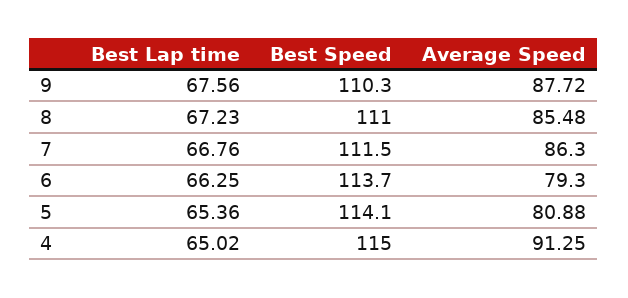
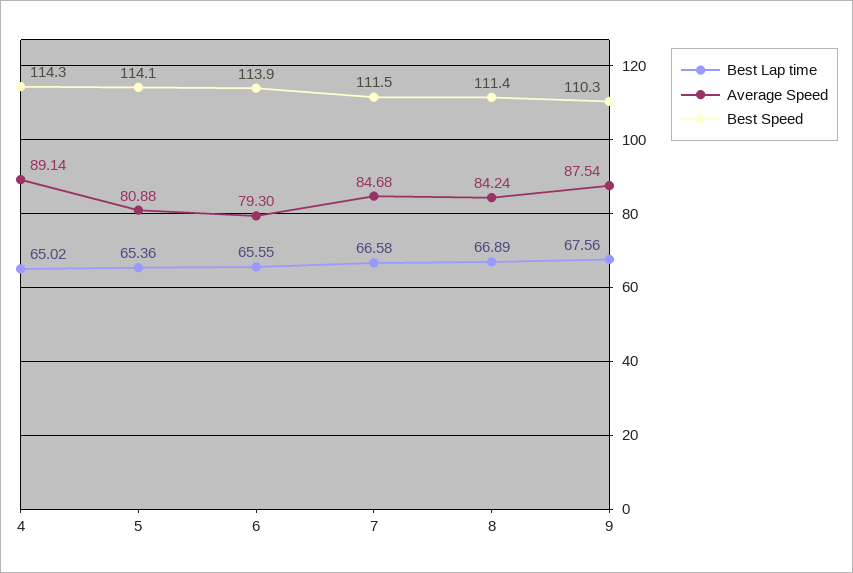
  {
    "Best Lap time": {
      "9": 67.56,
-     "8": 67.23,
+     "8": 66.89,
-     "7": 66.76,
+     "7": 66.58,
-     "6": 66.25,
+     "6": 65.55,
      "5": 65.36,
      "4": 65.02
    },
    "Best Speed": {
      "9": 110.3,
-     "8": 111,
+     "8": 111.4,
      "7": 111.5,
-     "6": 113.7,
+     "6": 113.9,
      "5": 114.1,
-     "4": 115
+     "4": 114.3
    },
    "Average Speed": {
-     "9": 87.72,
+     "9": 87.54,
-     "8": 85.48,
+     "8": 84.24,
-     "7": 86.3,
+     "7": 84.68,
      "6": 79.3,
      "5": 80.88,
-     "4": 91.25
+     "4": 89.14
    }
  }

